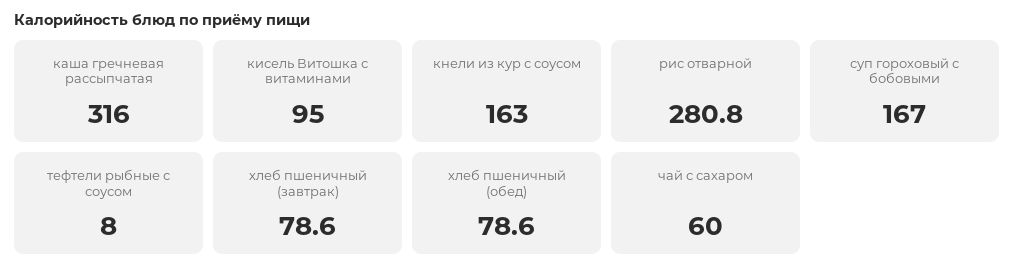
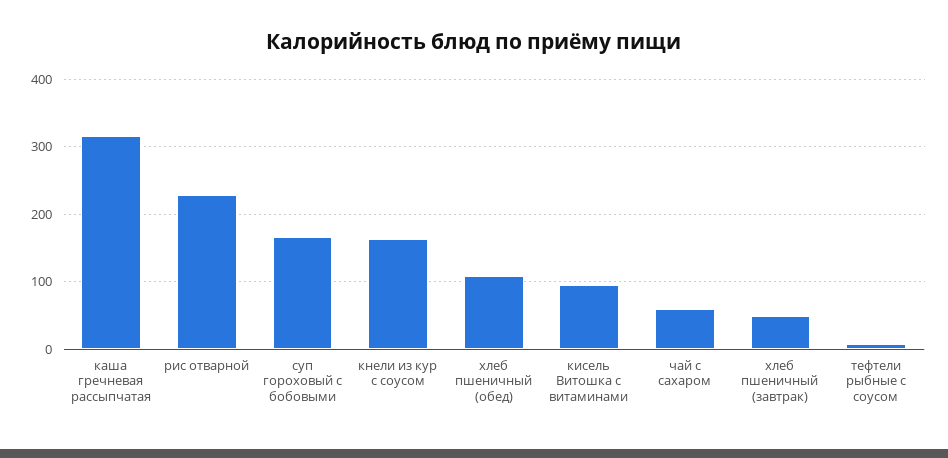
  {
    "каша гречневая рассыпчатая": 316,
    "кисель Витошка с витаминами": 95,
    "кнели из кур с соусом": 163,
-   "рис отварной": 280.8,
+   "рис отварной": 230,
    "суп гороховый с бобовыми": 167,
    "тефтели рыбные с соусом": 8,
-   "хлеб пшеничный (завтрак)": 78.6,
+   "хлеб пшеничный (завтрак)": 50,
-   "хлеб пшеничный (обед)": 78.6,
+   "хлеб пшеничный (обед)": 110,
    "чай с сахаром": 60
  }

